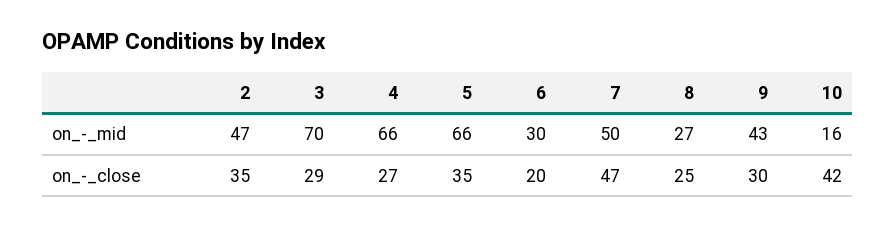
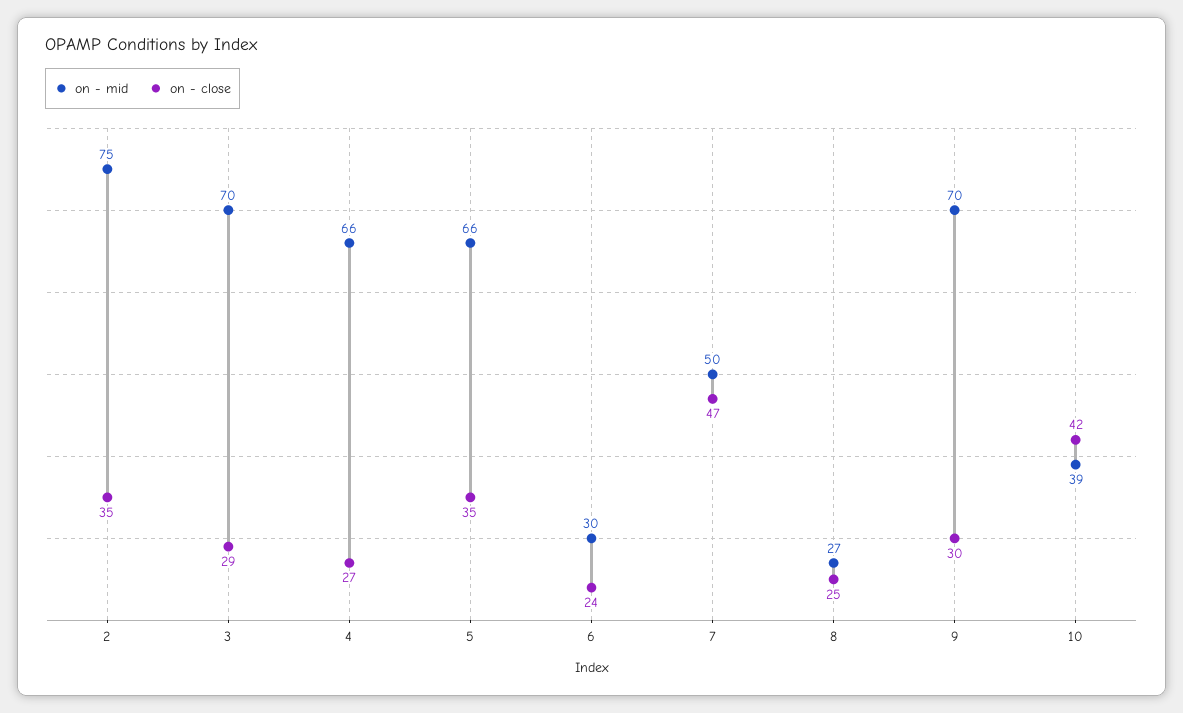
  {
    "on_-_mid": {
-     "2": 47,
+     "2": 75,
      "3": 70,
      "4": 66,
      "5": 66,
      "6": 30,
      "7": 50,
      "8": 27,
-     "9": 43,
+     "9": 70,
-     "10": 16
+     "10": 39
    },
    "on_-_close": {
      "2": 35,
      "3": 29,
      "4": 27,
      "5": 35,
-     "6": 20,
+     "6": 24,
      "7": 47,
      "8": 25,
      "9": 30,
      "10": 42
    }
  }

